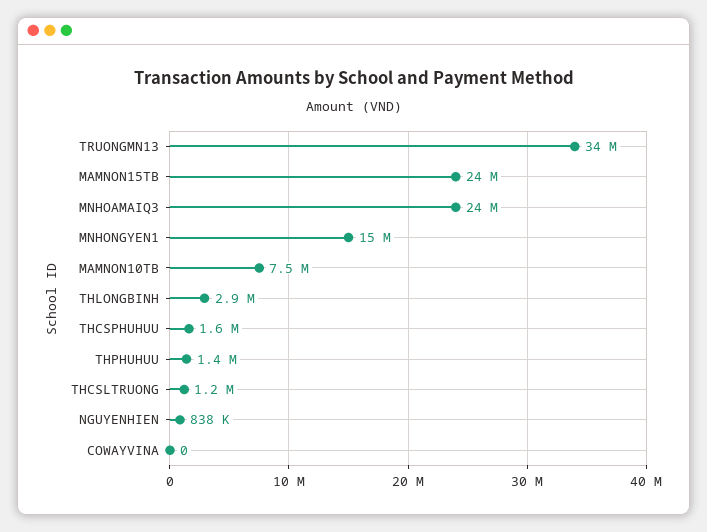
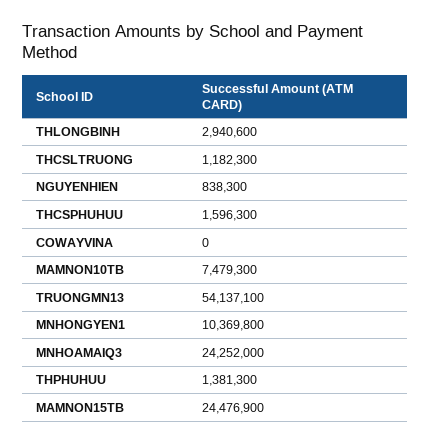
  {
-   "TRUONGMN13": 34000000,
+   "TRUONGMN13": 54137100,
    "MAMNON15TB": 24476900,
    "MNHOAMAIQ3": 24252000,
-   "MNHONGYEN1": 15000000,
+   "MNHONGYEN1": 10369800,
    "MAMNON10TB": 7479300,
    "THLONGBINH": 2940600,
    "THCSPHUHUU": 1596300,
    "THPHUHUU": 1381300,
    "THCSLTRUONG": 1182300,
    "NGUYENHIEN": 838300,
    "COWAYVINA": 0
  }

